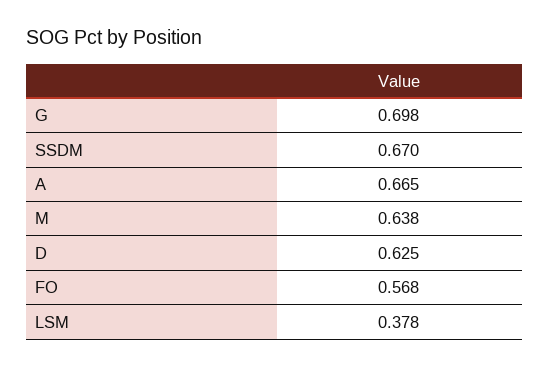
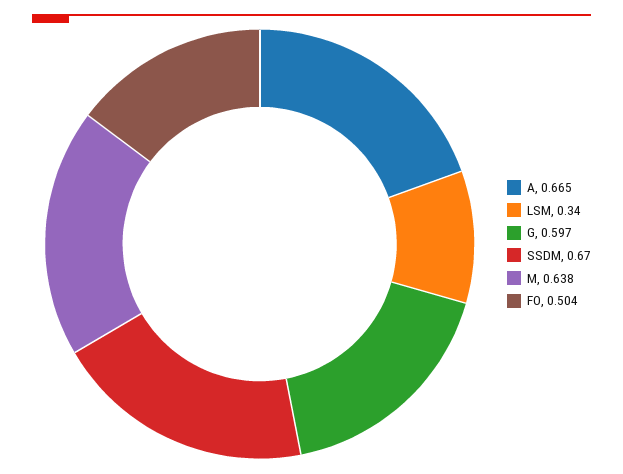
  {
-   "G": 0.698,
+   "G": 0.597,
    "SSDM": 0.67,
    "A": 0.665,
    "M": 0.638,
-   "D": 0.625,
-   "FO": 0.568,
+   "FO": 0.504,
-   "LSM": 0.378
+   "LSM": 0.34
  }

